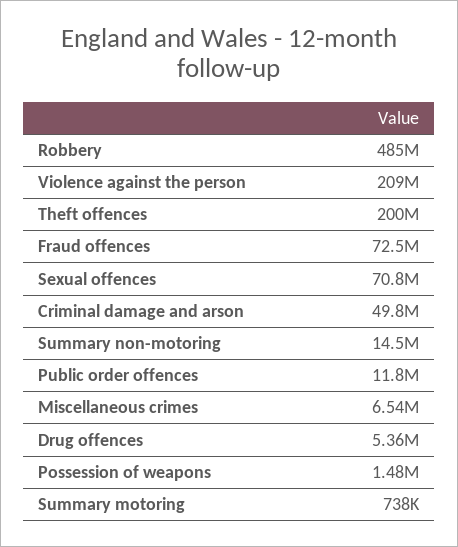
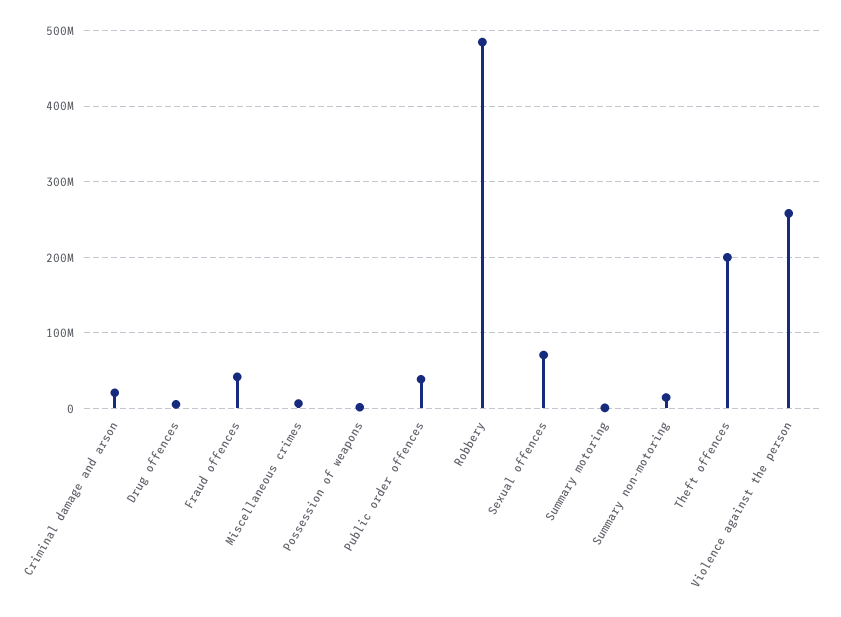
  {
    "Robbery": 485000000,
-   "Violence against the person": 209000000,
+   "Violence against the person": 260000000,
    "Theft offences": 200000000,
-   "Fraud offences": 72500000,
+   "Fraud offences": 40000000,
    "Sexual offences": 70800000,
-   "Criminal damage and arson": 49800000,
+   "Criminal damage and arson": 20000000,
    "Summary non-motoring": 14500000,
-   "Public order offences": 11800000,
+   "Public order offences": 40000000,
    "Miscellaneous crimes": 6540000,
    "Drug offences": 5360000,
    "Possession of weapons": 1480000,
    "Summary motoring": 738000
  }

